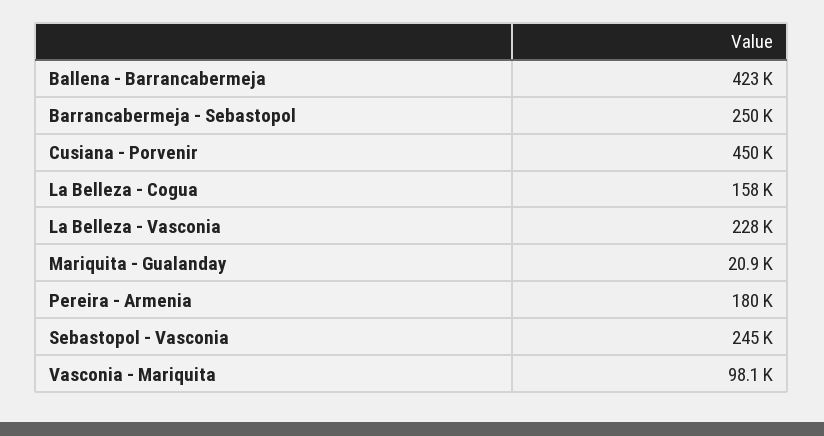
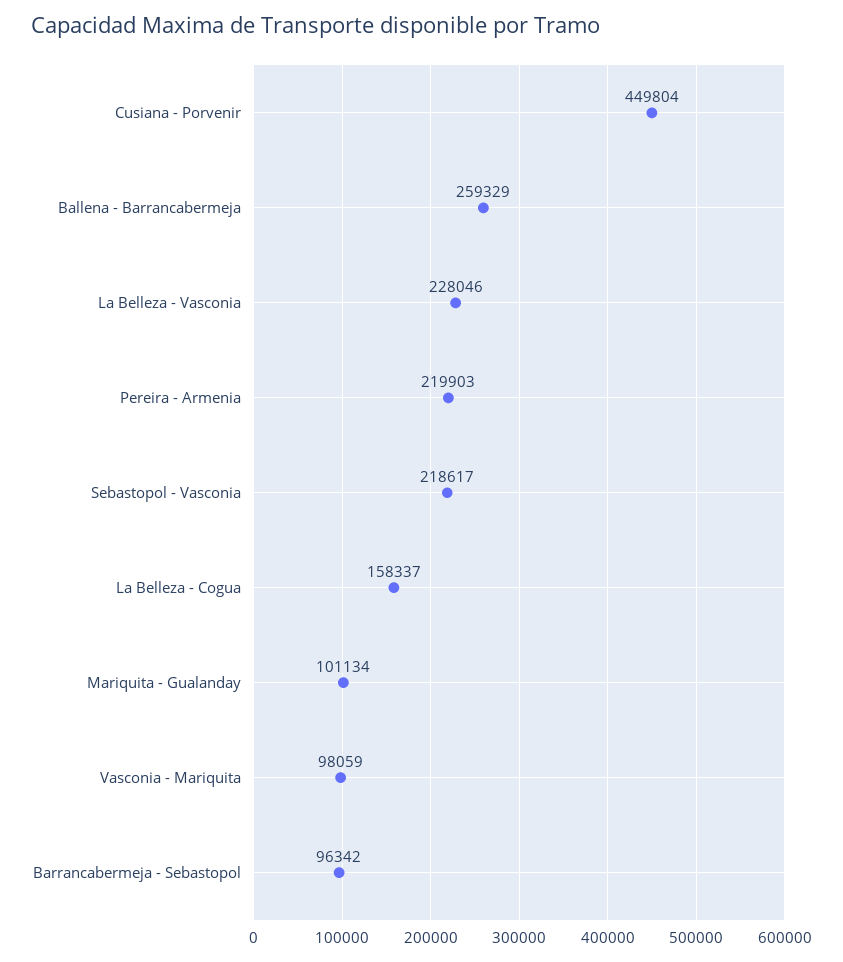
  {
-   "Ballena - Barrancabermeja": 423000,
+   "Ballena - Barrancabermeja": 259329,
-   "Barrancabermeja - Sebastopol": 250000,
+   "Barrancabermeja - Sebastopol": 96342,
    "Cusiana - Porvenir": 449804,
    "La Belleza - Cogua": 158337,
    "La Belleza - Vasconia": 228046,
-   "Mariquita - Gualanday": 20900,
+   "Mariquita - Gualanday": 101134,
-   "Pereira - Armenia": 180000,
+   "Pereira - Armenia": 219903,
-   "Sebastopol - Vasconia": 245000,
+   "Sebastopol - Vasconia": 218617,
    "Vasconia - Mariquita": 98059
  }

